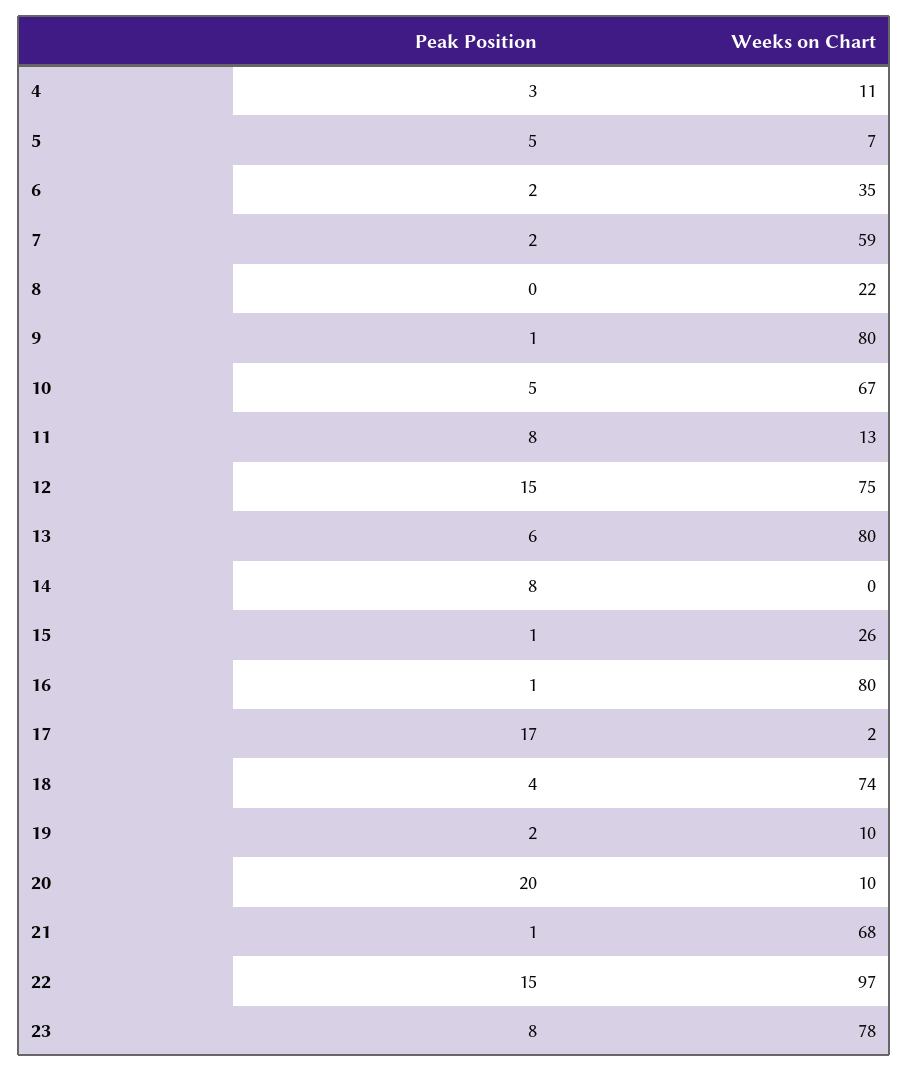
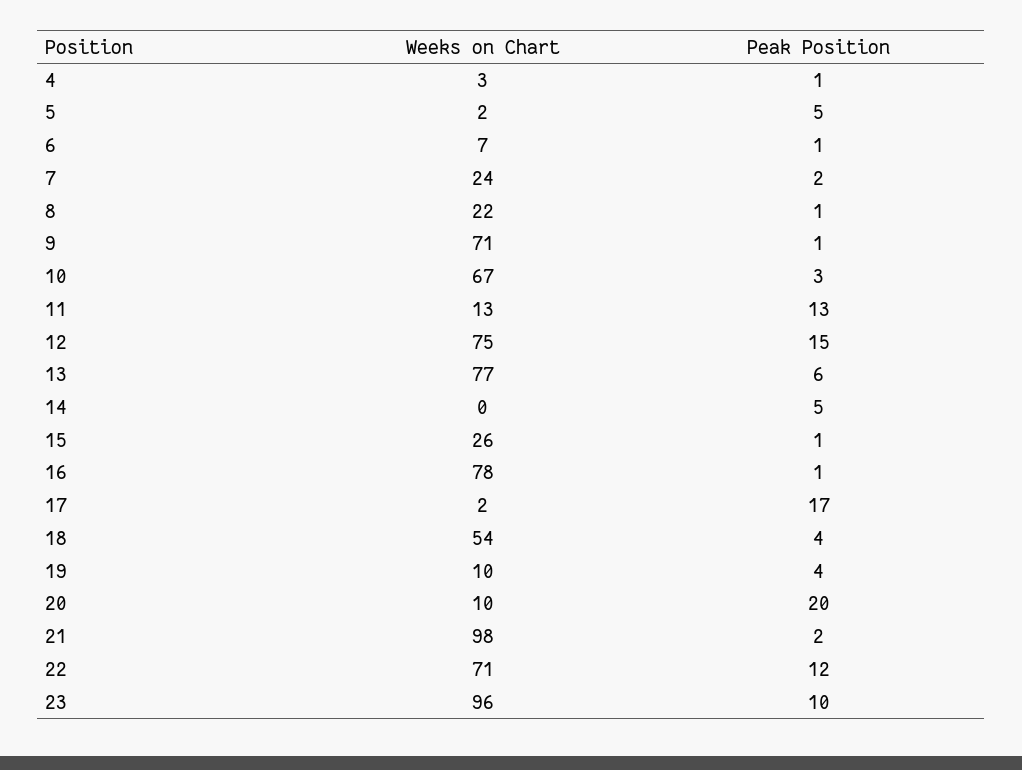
  {
    "Peak Position": {
-     "4": 3,
+     "4": 1,
      "5": 5,
-     "6": 2,
+     "6": 1,
      "7": 2,
-     "8": 0,
+     "8": 1,
      "9": 1,
-     "10": 5,
+     "10": 3,
-     "11": 8,
+     "11": 13,
      "12": 15,
      "13": 6,
-     "14": 8,
+     "14": 5,
      "15": 1,
      "16": 1,
      "17": 17,
      "18": 4,
-     "19": 2,
+     "19": 4,
      "20": 20,
-     "21": 1,
+     "21": 2,
-     "22": 15,
+     "22": 12,
-     "23": 8
+     "23": 10
    },
    "Weeks on Chart": {
-     "4": 11,
+     "4": 3,
-     "5": 7,
+     "5": 2,
-     "6": 35,
+     "6": 7,
-     "7": 59,
+     "7": 24,
      "8": 22,
-     "9": 80,
+     "9": 71,
      "10": 67,
      "11": 13,
      "12": 75,
-     "13": 80,
+     "13": 77,
      "14": 0,
      "15": 26,
-     "16": 80,
+     "16": 78,
      "17": 2,
-     "18": 74,
+     "18": 54,
      "19": 10,
      "20": 10,
-     "21": 68,
+     "21": 98,
-     "22": 97,
+     "22": 71,
-     "23": 78
+     "23": 96
    }
  }

